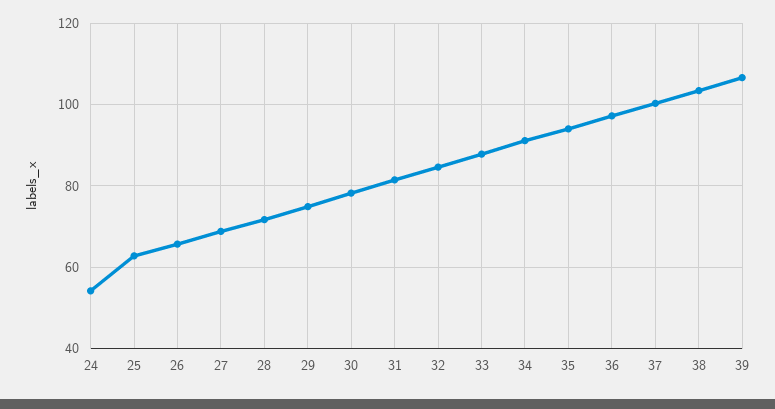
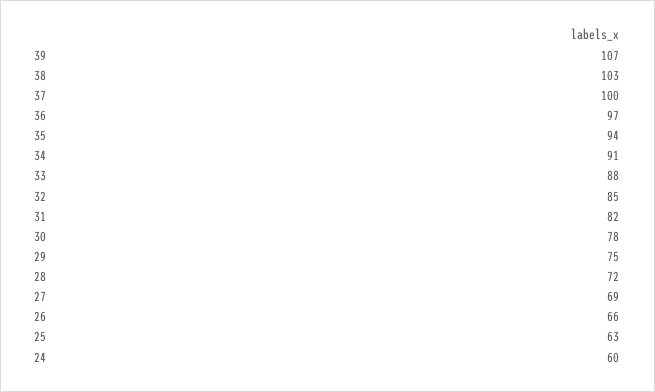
  {
-   "24": 54,
+   "24": 60,
    "25": 63,
    "26": 66,
    "27": 69,
    "28": 72,
    "29": 75,
    "30": 78,
    "31": 82,
    "32": 85,
    "33": 88,
    "34": 91,
    "35": 94,
    "36": 97,
    "37": 100,
    "38": 103,
    "39": 107
  }

